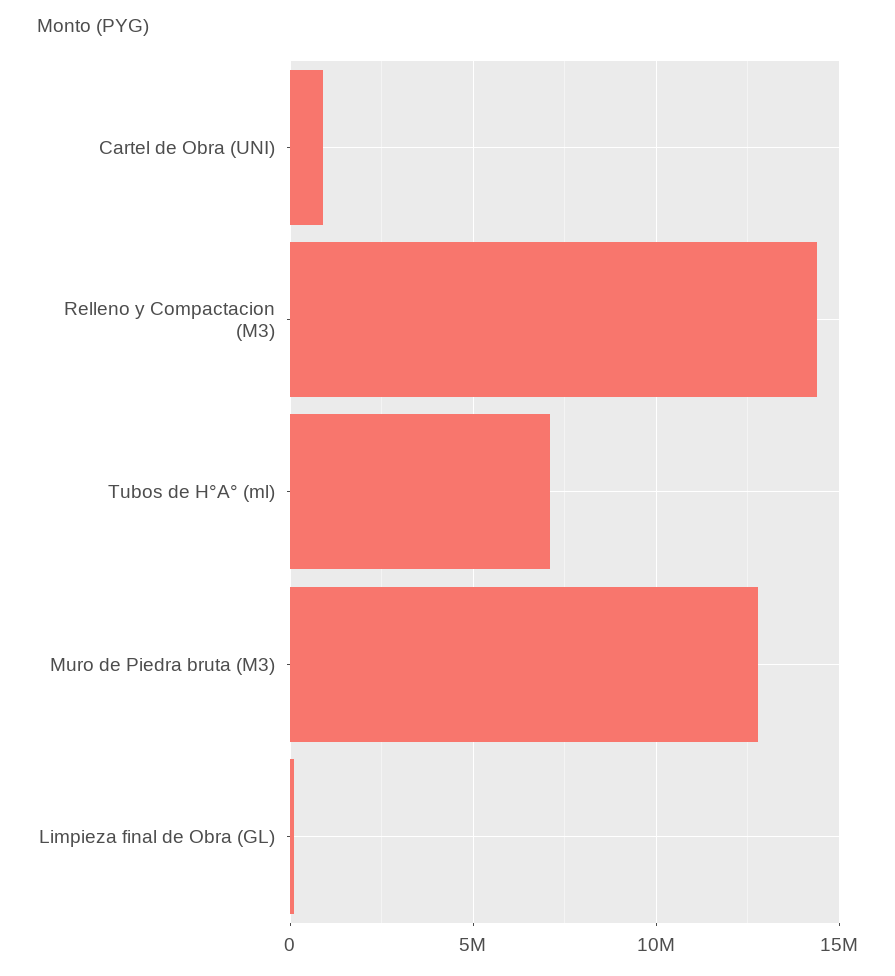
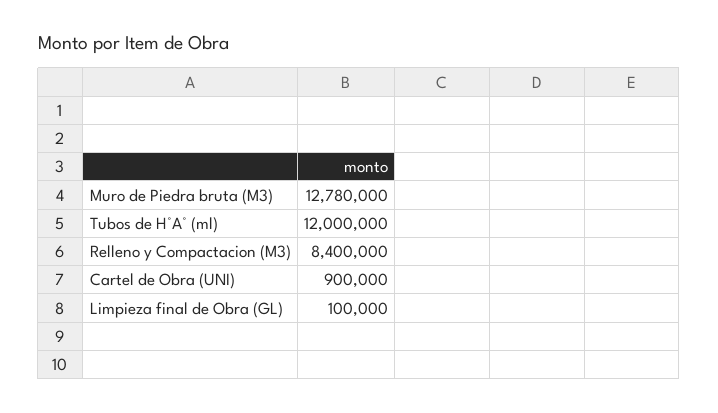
  {
    "Cartel de Obra (UNI)": 900000,
-   "Relleno y Compactacion (M3)": 14500000,
+   "Relleno y Compactacion (M3)": 8400000,
-   "Tubos de H°A° (ml)": 7000000,
+   "Tubos de H°A° (ml)": 12000000,
    "Muro de Piedra bruta (M3)": 12780000,
    "Limpieza final de Obra (GL)": 100000
  }

